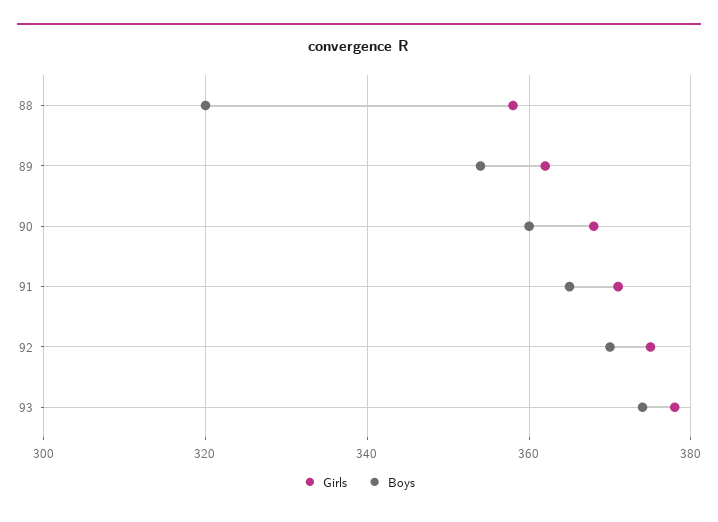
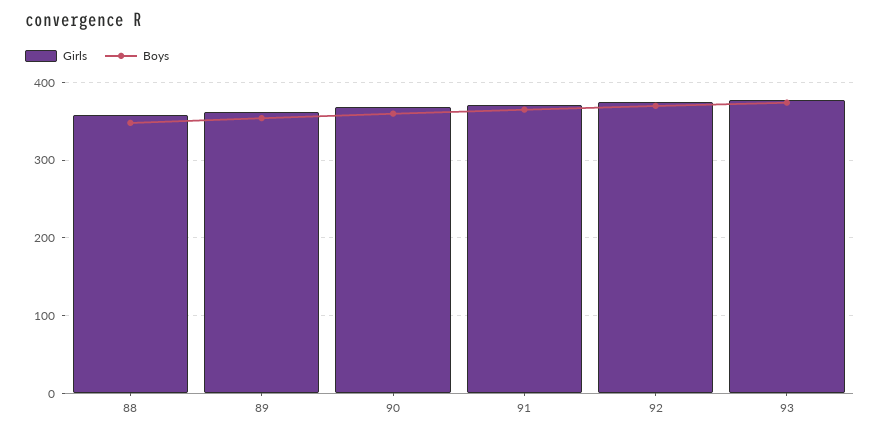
  {
    "Girls": {
      "88": 360,
      "89": 360,
      "90": 370,
      "91": 370,
      "92": 375,
      "93": 380
    },
    "Boys": {
-     "88": 320,
+     "88": 350,
      "89": 355,
      "90": 360,
      "91": 365,
      "92": 370,
      "93": 375
    }
  }

